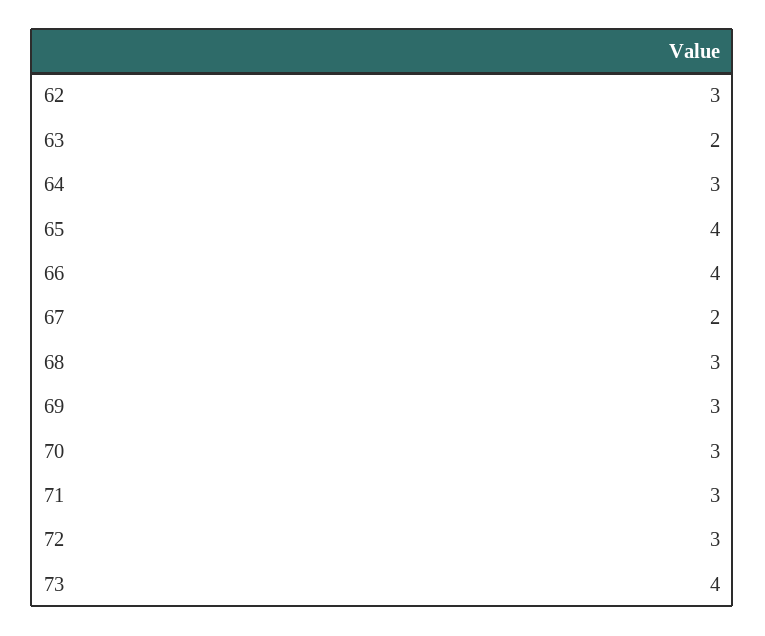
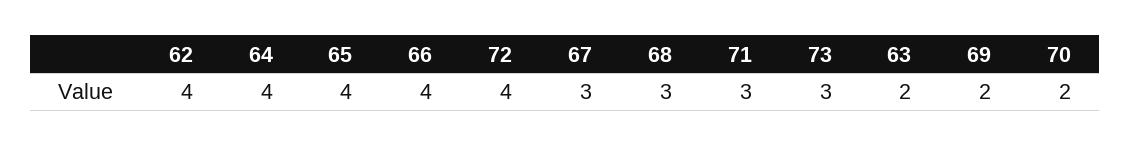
  {
-   "62": 3,
+   "62": 4,
    "63": 2,
-   "64": 3,
+   "64": 4,
    "65": 4,
    "66": 4,
-   "67": 2,
+   "67": 3,
    "68": 3,
-   "69": 3,
+   "69": 2,
-   "70": 3,
+   "70": 2,
    "71": 3,
-   "72": 3,
+   "72": 4,
-   "73": 4
+   "73": 3
  }

